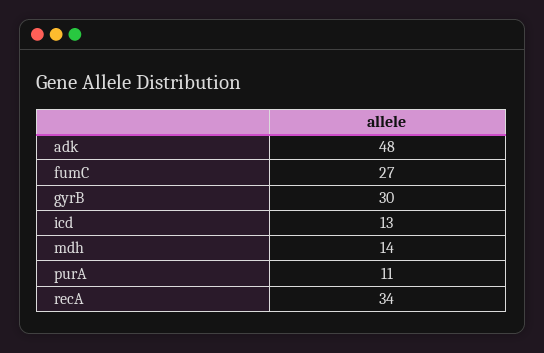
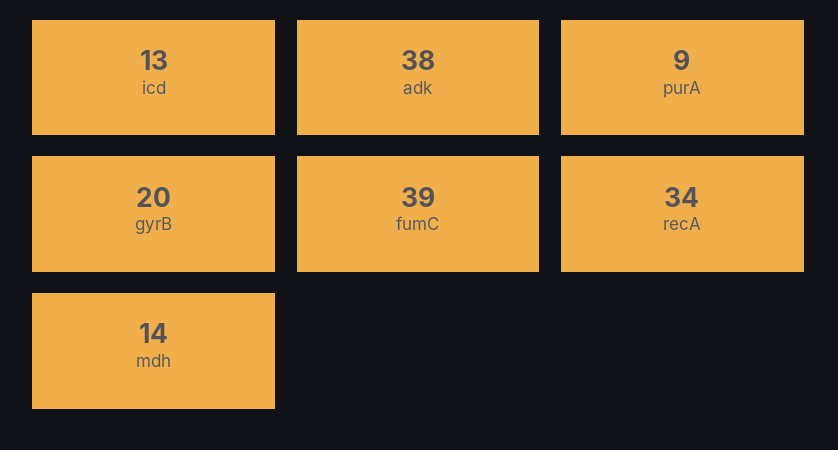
  {
-   "adk": 48,
+   "adk": 38,
-   "fumC": 27,
+   "fumC": 39,
-   "gyrB": 30,
+   "gyrB": 20,
    "icd": 13,
    "mdh": 14,
-   "purA": 11,
+   "purA": 9,
    "recA": 34
  }

